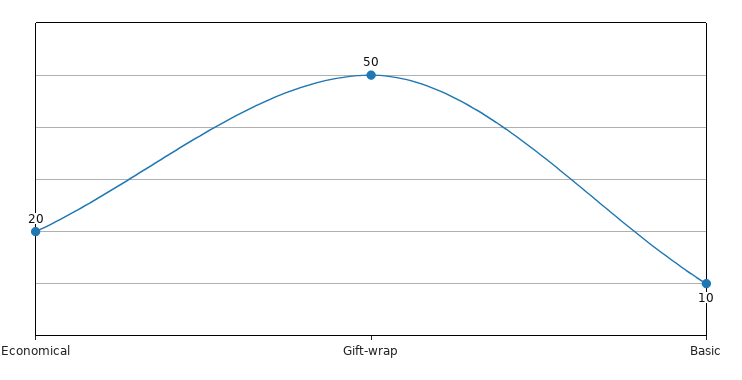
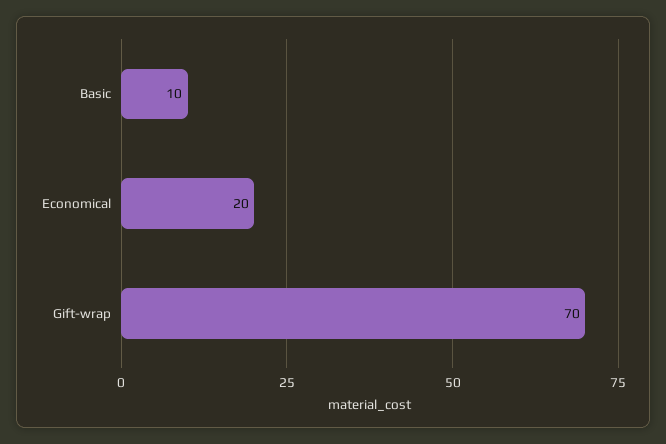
  {
    "Economical": 20,
-   "Gift-wrap": 50,
+   "Gift-wrap": 70,
    "Basic": 10
  }

